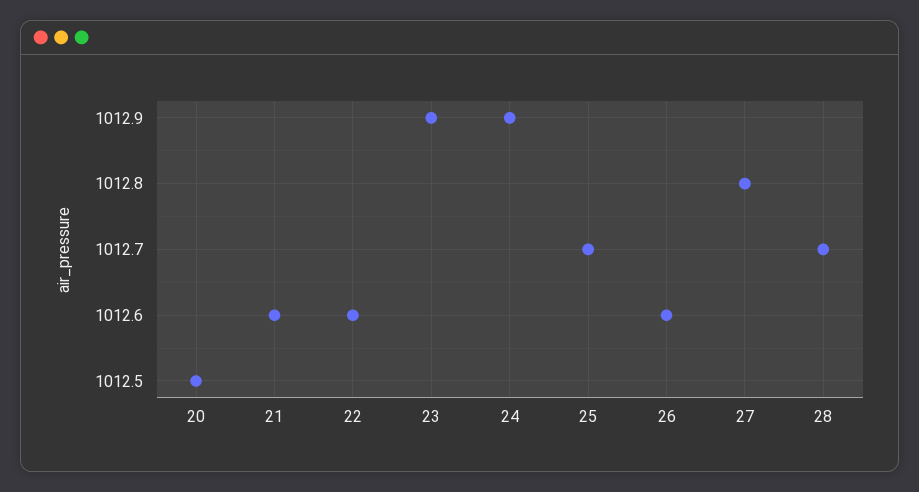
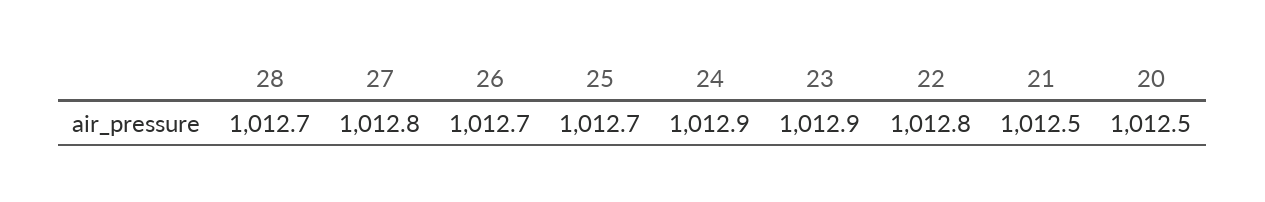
  {
    "20": 1012.5,
-   "21": 1012.6,
+   "21": 1012.5,
-   "22": 1012.6,
+   "22": 1012.8,
    "23": 1012.9,
    "24": 1012.9,
    "25": 1012.7,
-   "26": 1012.6,
+   "26": 1012.7,
    "27": 1012.8,
    "28": 1012.7
  }

